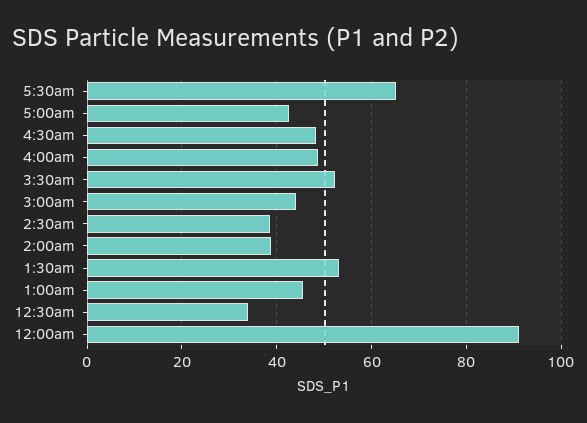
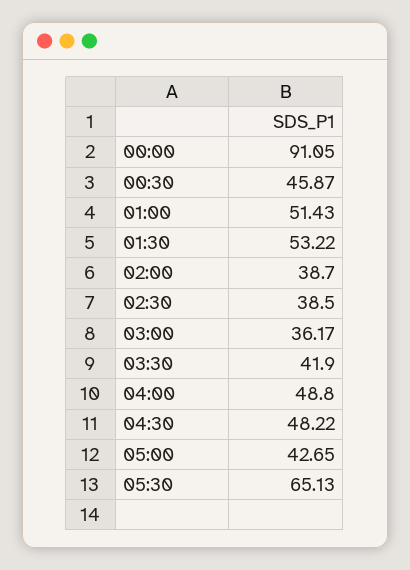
  {
    "5:30am": 65.13,
    "5:00am": 42.65,
    "4:30am": 48.22,
    "4:00am": 48.8,
-   "3:30am": 52,
+   "3:30am": 41.9,
-   "3:00am": 44,
+   "3:00am": 36.17,
    "2:30am": 38.5,
    "2:00am": 38.7,
    "1:30am": 53.22,
-   "1:00am": 46,
+   "1:00am": 51.43,
-   "12:30am": 34,
+   "12:30am": 45.87,
    "12:00am": 91.05
  }

